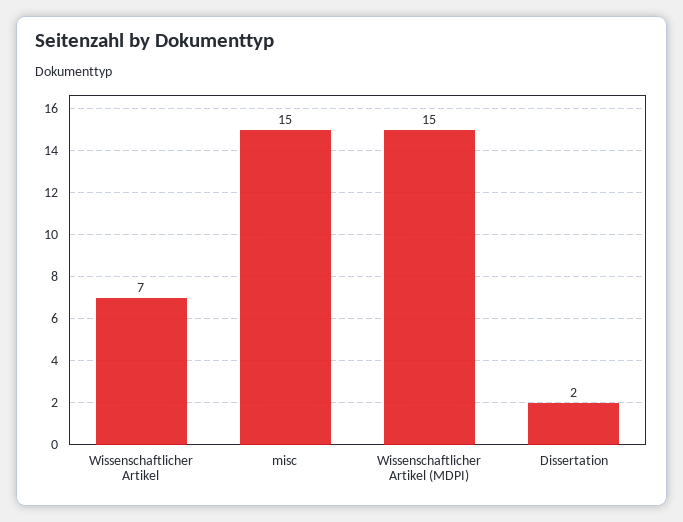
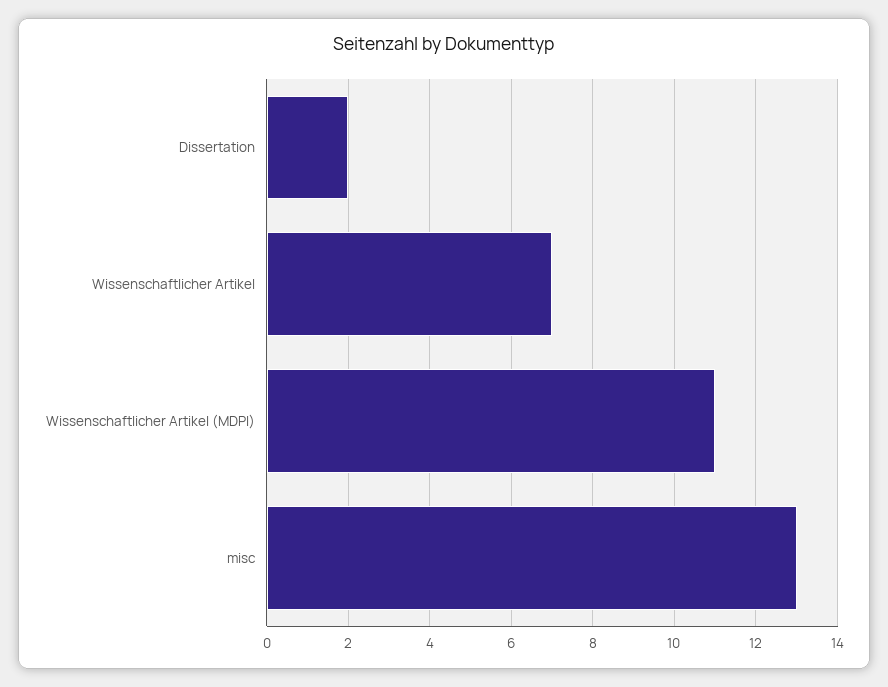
  {
    "Wissenschaftlicher Artikel": 7,
-   "misc": 15,
+   "misc": 13,
-   "Wissenschaftlicher Artikel (MDPI)": 15,
+   "Wissenschaftlicher Artikel (MDPI)": 11,
    "Dissertation": 2
  }

